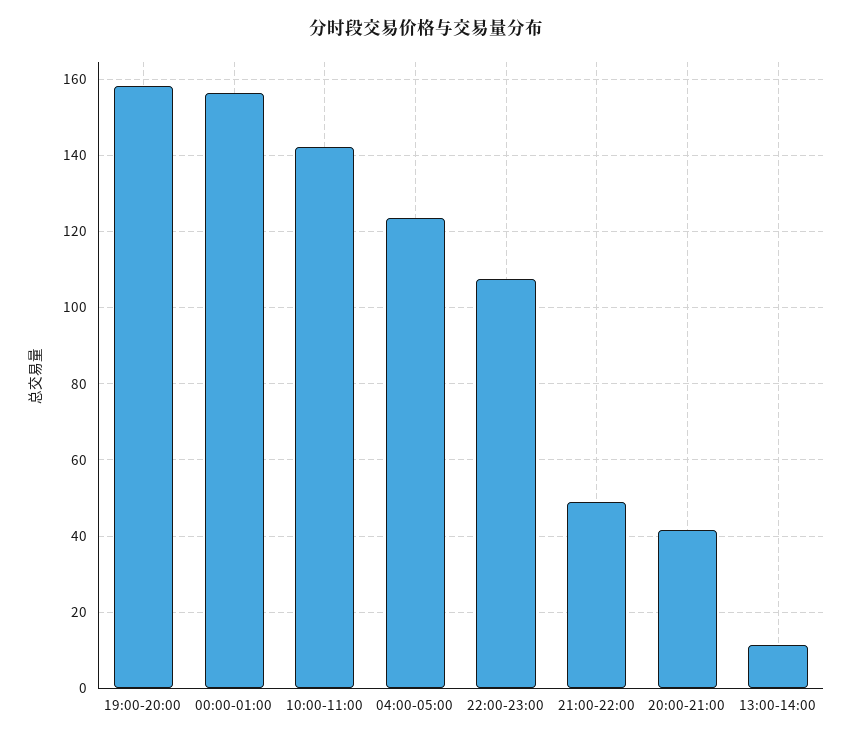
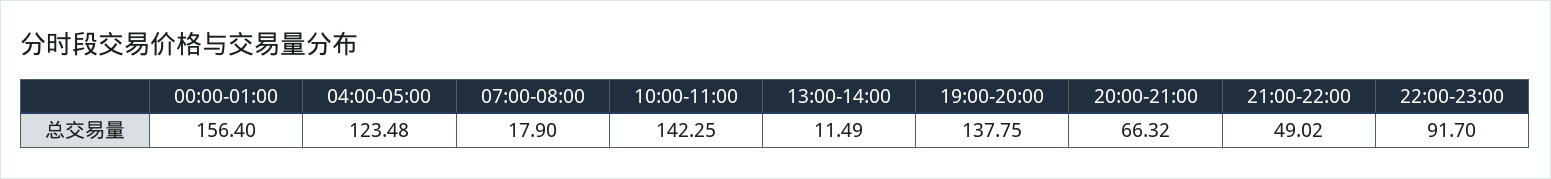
  {
-   "19:00-20:00": 158,
+   "19:00-20:00": 137.75,
    "00:00-01:00": 156.4,
    "10:00-11:00": 142.25,
    "04:00-05:00": 123.48,
-   "22:00-23:00": 108,
+   "22:00-23:00": 91.7,
    "21:00-22:00": 49.02,
-   "20:00-21:00": 42,
+   "20:00-21:00": 66.32,
-   "13:00-14:00": 11.49
+   "13:00-14:00": 11.49,
+   "07:00-08:00": 17.9
  }

